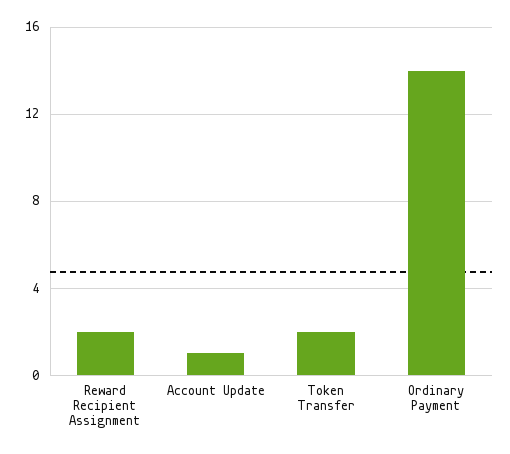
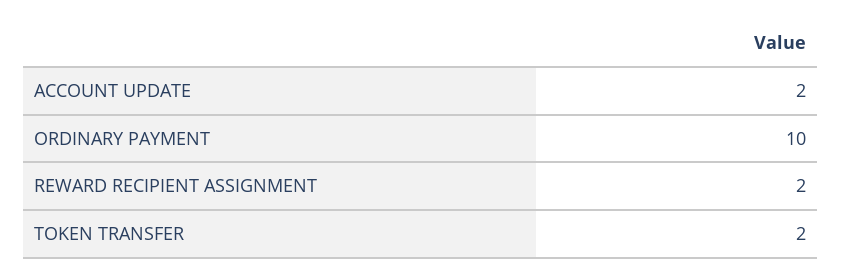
  {
    "Reward Recipient Assignment": 2,
-   "Account Update": 1,
+   "Account Update": 2,
    "Token Transfer": 2,
-   "Ordinary Payment": 14
+   "Ordinary Payment": 10
  }

